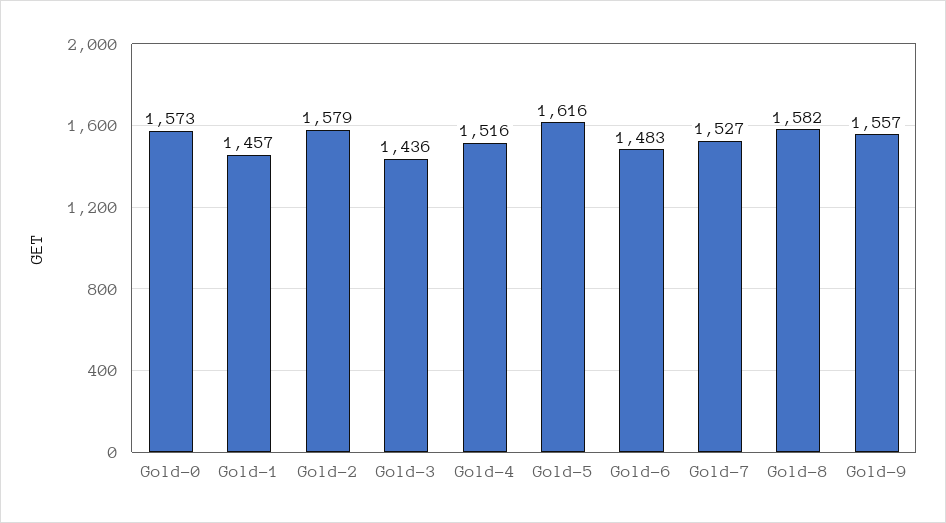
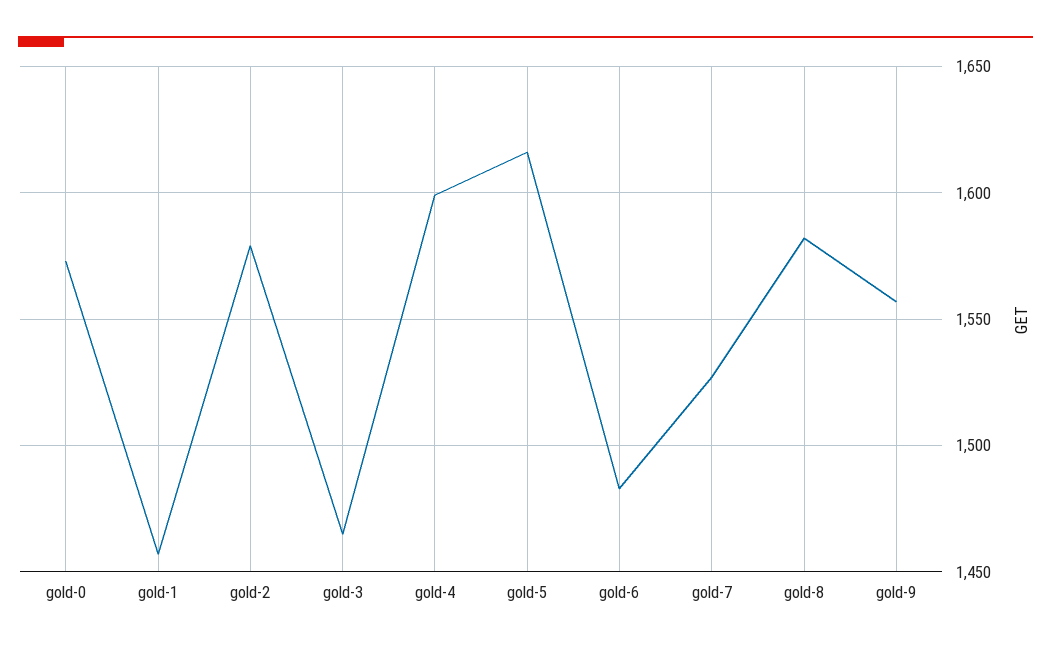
  {
    "Gold-0": 1573,
    "Gold-1": 1457,
    "Gold-2": 1579,
-   "Gold-3": 1436,
+   "Gold-3": 1465,
-   "Gold-4": 1516,
+   "Gold-4": 1600,
    "Gold-5": 1616,
    "Gold-6": 1483,
    "Gold-7": 1527,
    "Gold-8": 1582,
    "Gold-9": 1557
  }

